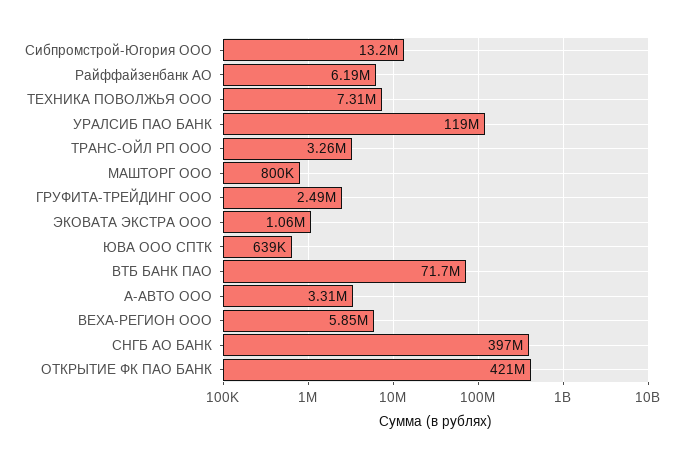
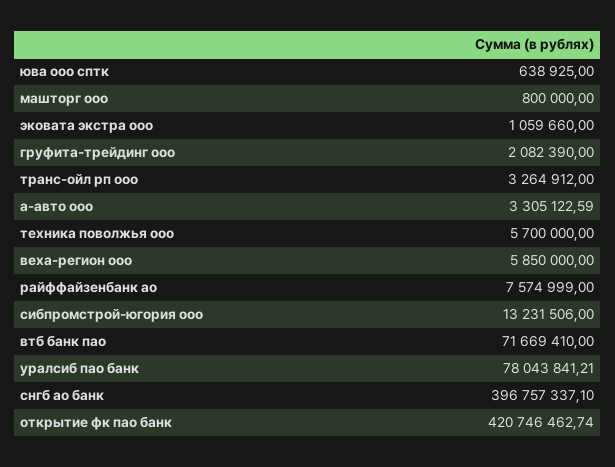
  {
    "Сибпромстрой-Югория ООО": 13231506,
-   "Райффайзенбанк АО": 6190000,
+   "Райффайзенбанк АО": 7574999,
-   "ТЕХНИКА ПОВОЛЖЬЯ ООО": 7310000,
+   "ТЕХНИКА ПОВОЛЖЬЯ ООО": 5700000,
-   "УРАЛСИБ ПАО БАНК": 119000000,
+   "УРАЛСИБ ПАО БАНК": 78043841.21,
    "ТРАНС-ОЙЛ РП ООО": 3264912,
    "МАШТОРГ ООО": 800000,
-   "ГРУФИТА-ТРЕЙДИНГ ООО": 2490000,
+   "ГРУФИТА-ТРЕЙДИНГ ООО": 2082390,
    "ЭКОВАТА ЭКСТРА ООО": 1059660,
    "ЮВА ООО СПТК": 638925,
    "ВТБ БАНК ПАО": 71669410,
    "А-АВТО ООО": 3305122.59,
    "ВЕХА-РЕГИОН ООО": 5850000,
    "СНГБ АО БАНК": 396757337.1,
    "ОТКРЫТИЕ ФК ПАО БАНК": 420746462.74
  }

